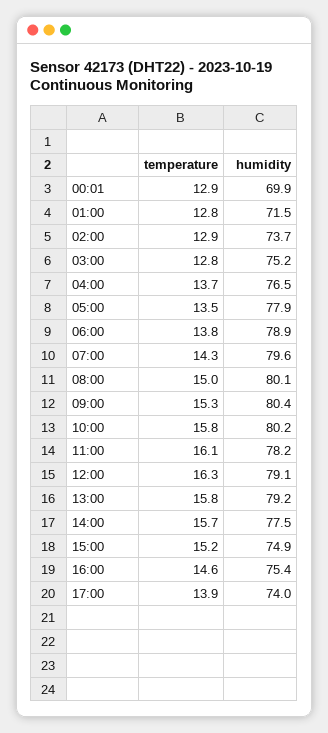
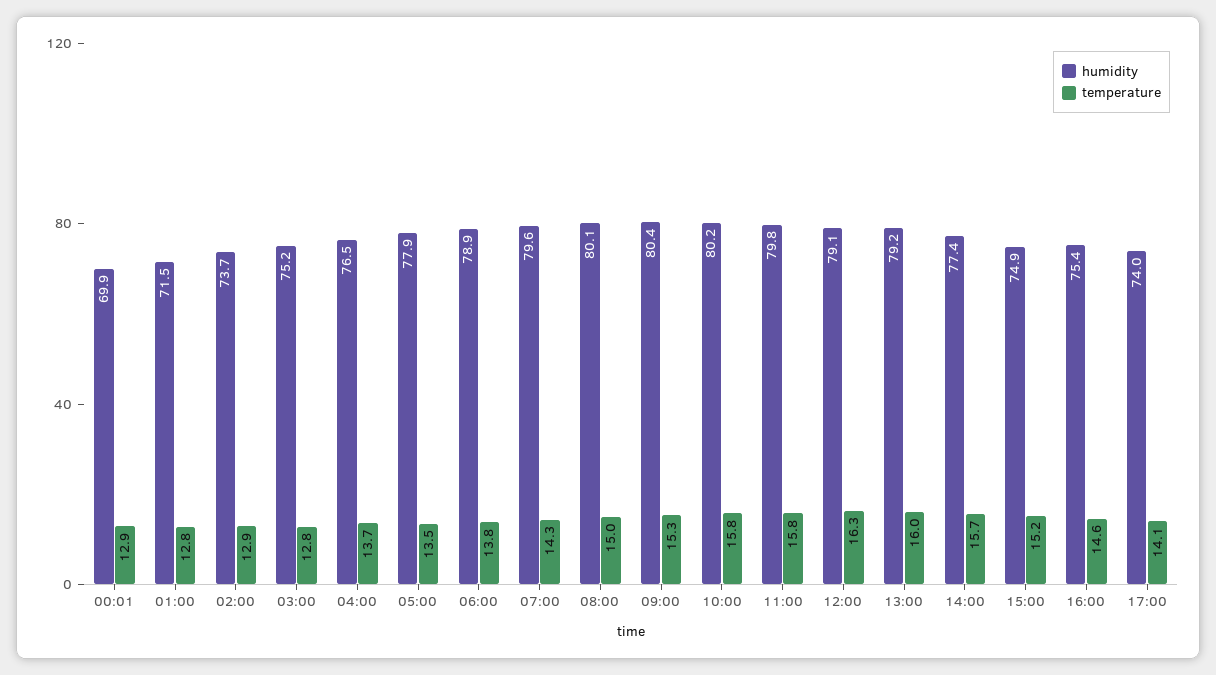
  {
    "temperature": {
      "00:01": 12.9,
      "01:00": 12.8,
      "02:00": 12.9,
      "03:00": 12.8,
      "04:00": 13.7,
      "05:00": 13.5,
      "06:00": 13.8,
      "07:00": 14.3,
      "08:00": 15,
      "09:00": 15.3,
      "10:00": 15.8,
-     "11:00": 16.1,
+     "11:00": 15.8,
      "12:00": 16.3,
-     "13:00": 15.8,
+     "13:00": 16,
      "14:00": 15.7,
      "15:00": 15.2,
      "16:00": 14.6,
-     "17:00": 13.9
+     "17:00": 14.1
    },
    "humidity": {
      "00:01": 69.9,
      "01:00": 71.5,
      "02:00": 73.7,
      "03:00": 75.2,
      "04:00": 76.5,
      "05:00": 77.9,
      "06:00": 78.9,
      "07:00": 79.6,
      "08:00": 80.1,
      "09:00": 80.4,
      "10:00": 80.2,
-     "11:00": 78.2,
+     "11:00": 79.8,
      "12:00": 79.1,
      "13:00": 79.2,
-     "14:00": 77.5,
+     "14:00": 77.4,
      "15:00": 74.9,
      "16:00": 75.4,
      "17:00": 74
    }
  }

